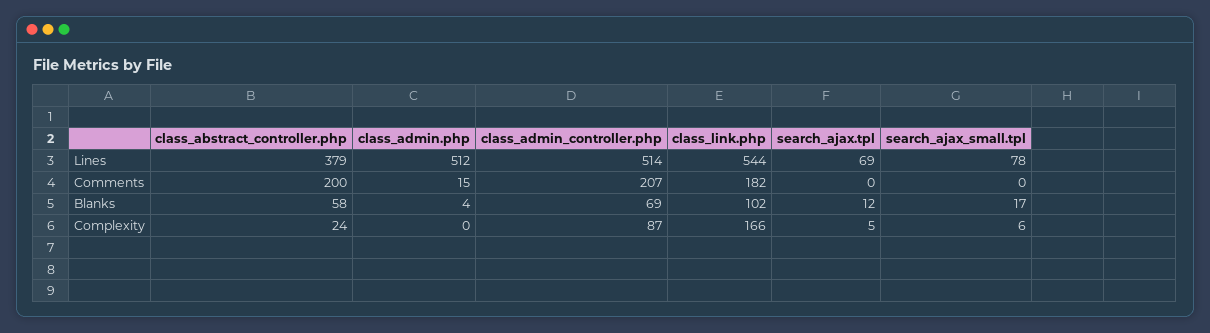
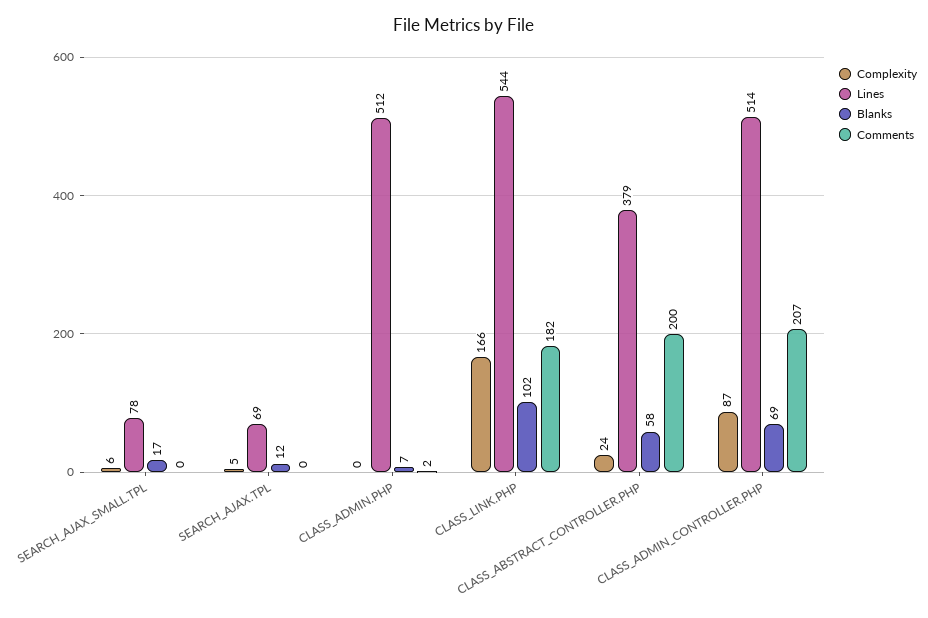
  {
    "Lines": {
      "class_abstract_controller.php": 379,
      "class_admin.php": 512,
      "class_admin_controller.php": 514,
      "class_link.php": 544,
      "search_ajax.tpl": 69,
      "search_ajax_small.tpl": 78
    },
    "Comments": {
      "class_abstract_controller.php": 200,
-     "class_admin.php": 15,
+     "class_admin.php": 2,
      "class_admin_controller.php": 207,
      "class_link.php": 182,
      "search_ajax.tpl": 0,
      "search_ajax_small.tpl": 0
    },
    "Blanks": {
      "class_abstract_controller.php": 58,
-     "class_admin.php": 4,
+     "class_admin.php": 7,
      "class_admin_controller.php": 69,
      "class_link.php": 102,
      "search_ajax.tpl": 12,
      "search_ajax_small.tpl": 17
    },
    "Complexity": {
      "class_abstract_controller.php": 24,
      "class_admin.php": 0,
      "class_admin_controller.php": 87,
      "class_link.php": 166,
      "search_ajax.tpl": 5,
      "search_ajax_small.tpl": 6
    }
  }

